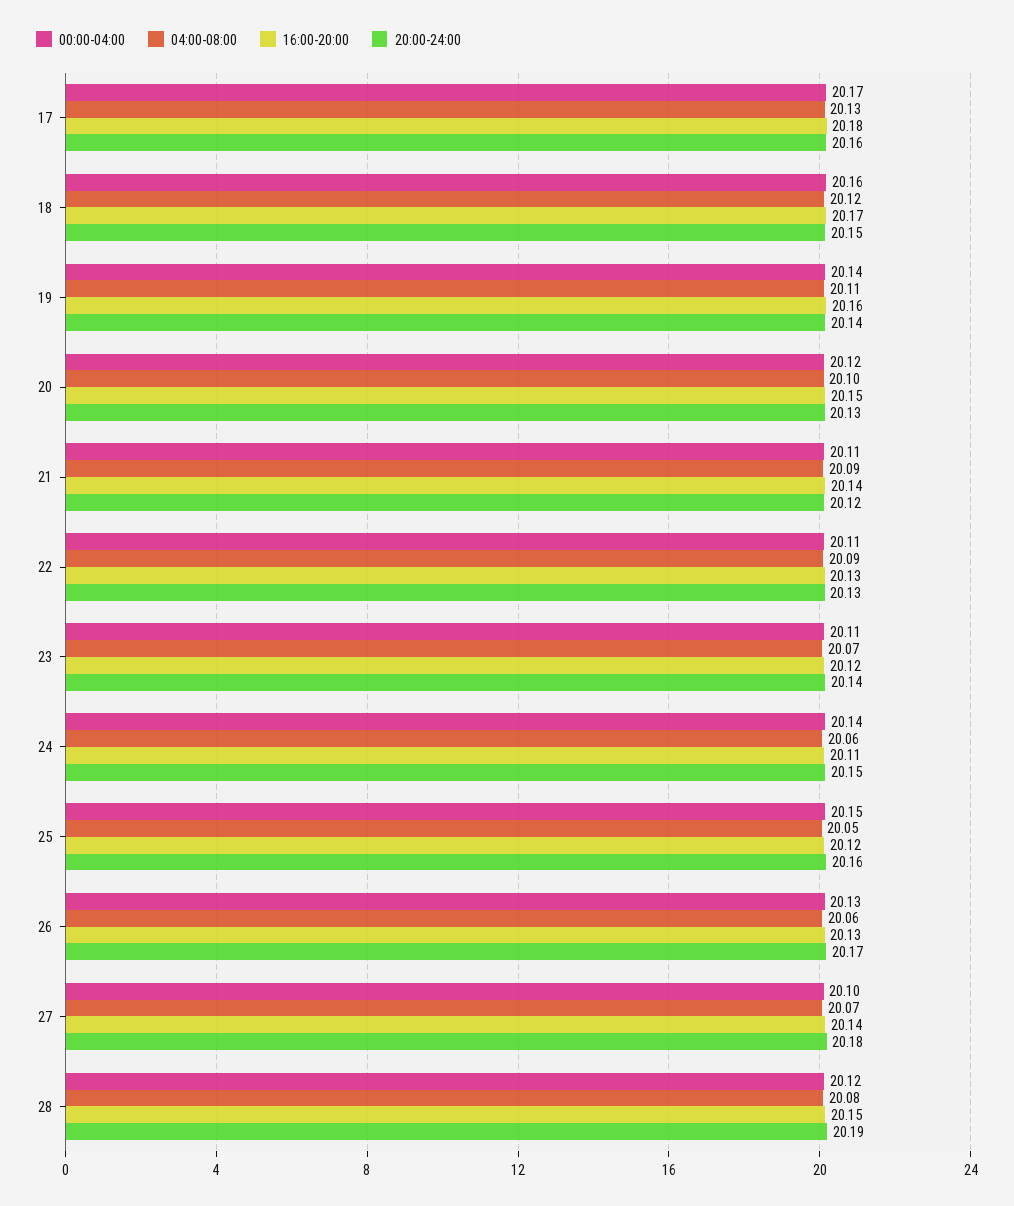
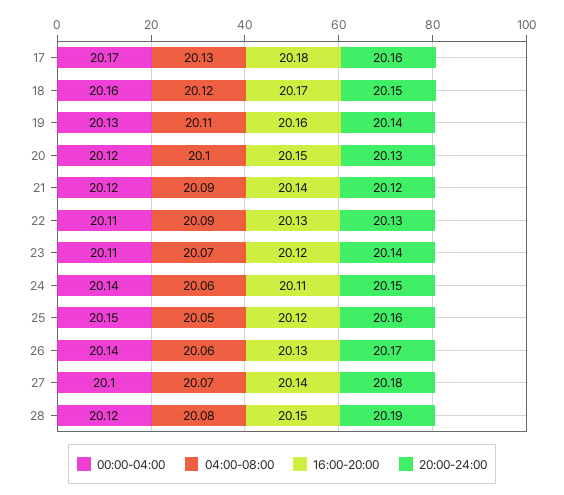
  {
    "00:00-04:00": {
      "17": 20.17,
      "18": 20.16,
-     "19": 20.14,
+     "19": 20.13,
      "20": 20.12,
-     "21": 20.11,
+     "21": 20.12,
      "22": 20.11,
      "23": 20.11,
      "24": 20.14,
      "25": 20.15,
-     "26": 20.13,
+     "26": 20.14,
      "27": 20.1,
      "28": 20.12
    },
    "04:00-08:00": {
      "17": 20.13,
      "18": 20.12,
      "19": 20.11,
      "20": 20.1,
      "21": 20.09,
      "22": 20.09,
      "23": 20.07,
      "24": 20.06,
      "25": 20.05,
      "26": 20.06,
      "27": 20.07,
      "28": 20.08
    },
    "16:00-20:00": {
      "17": 20.18,
      "18": 20.17,
      "19": 20.16,
      "20": 20.15,
      "21": 20.14,
      "22": 20.13,
      "23": 20.12,
      "24": 20.11,
      "25": 20.12,
      "26": 20.13,
      "27": 20.14,
      "28": 20.15
    },
    "20:00-24:00": {
      "17": 20.16,
      "18": 20.15,
      "19": 20.14,
      "20": 20.13,
      "21": 20.12,
      "22": 20.13,
      "23": 20.14,
      "24": 20.15,
      "25": 20.16,
      "26": 20.17,
      "27": 20.18,
      "28": 20.19
    }
  }

